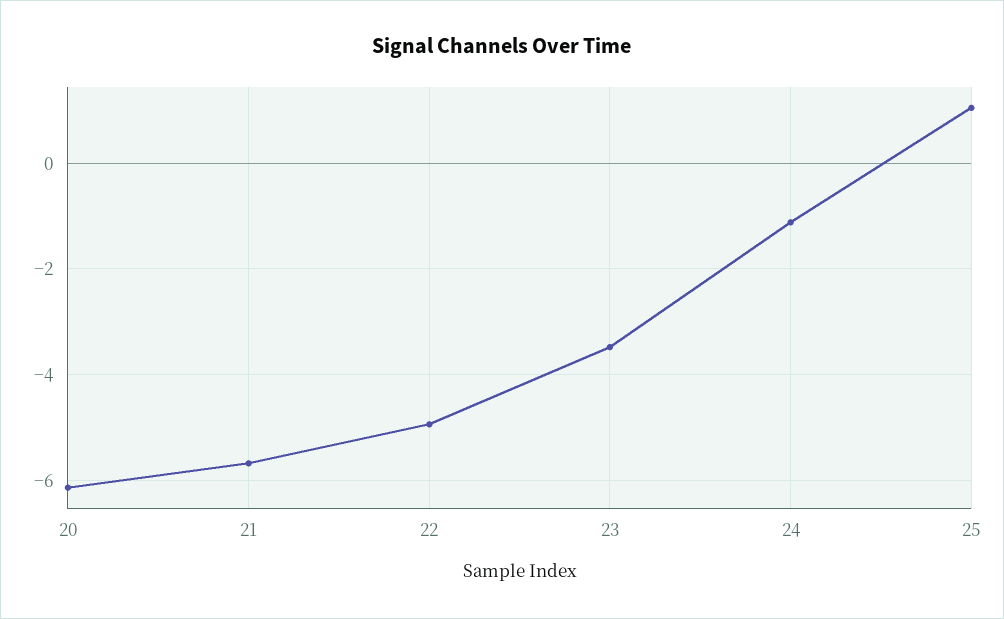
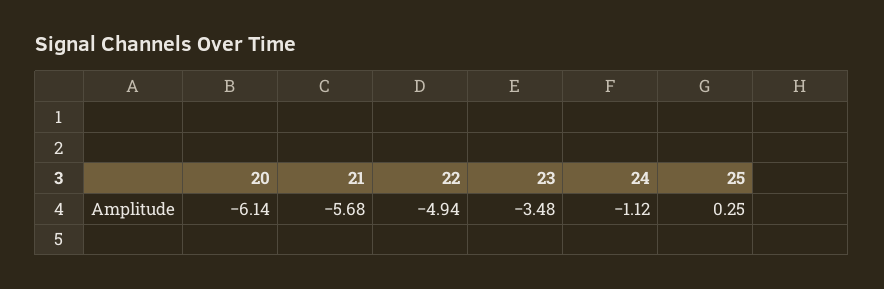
  {
    "20": -6.14,
    "21": -5.68,
    "22": -4.94,
    "23": -3.48,
    "24": -1.12,
-   "25": 1
+   "25": 0.25
  }

